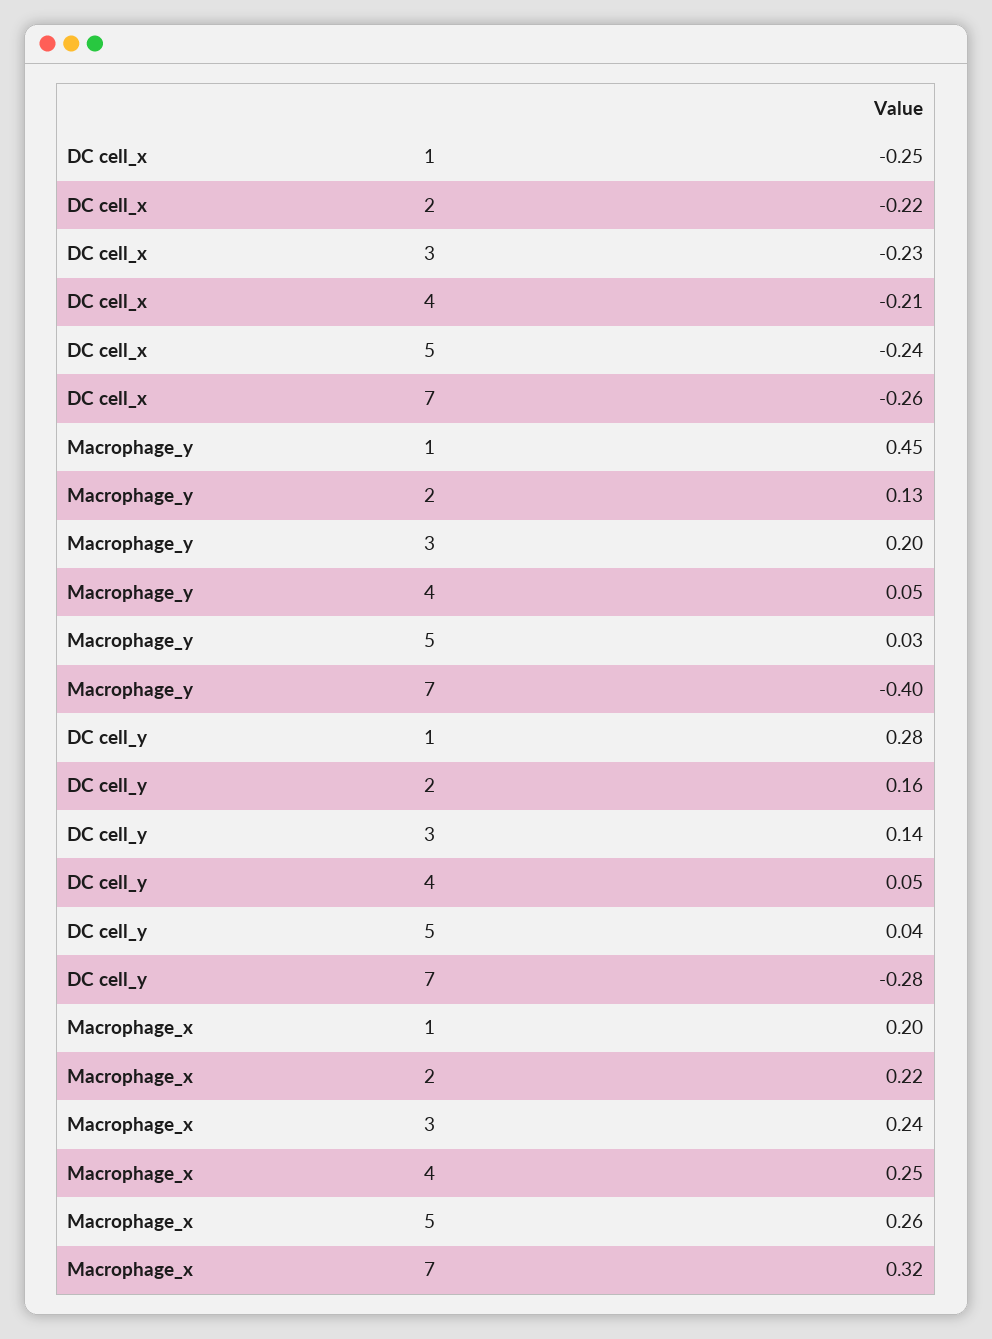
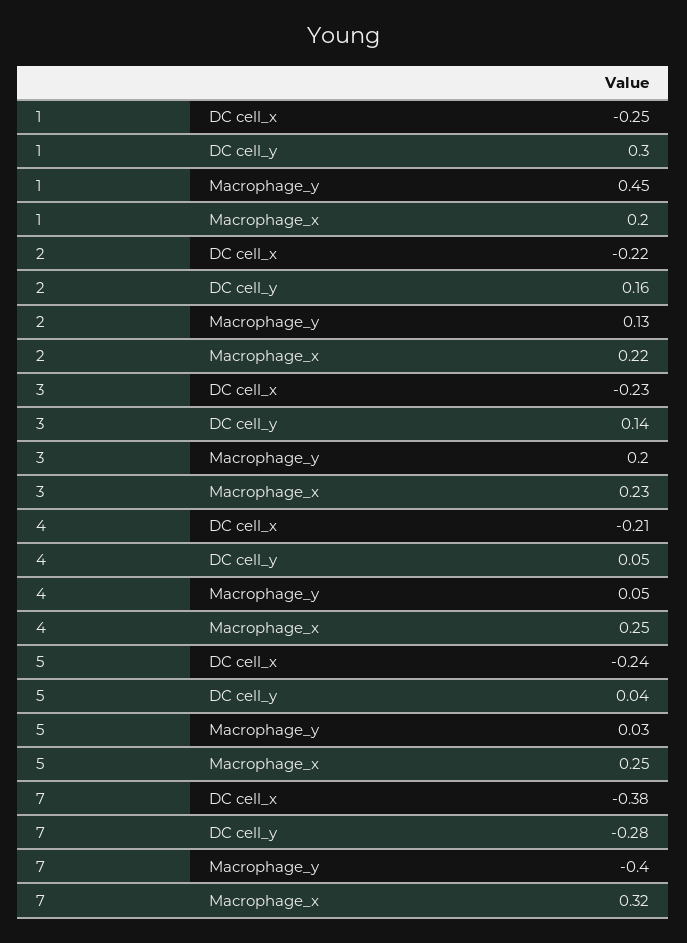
  {
    "DC cell_x": {
      "1": -0.25,
      "2": -0.22,
      "3": -0.23,
      "4": -0.21,
      "5": -0.24,
-     "7": -0.26
+     "7": -0.38
    },
    "Macrophage_y": {
      "1": 0.45,
      "2": 0.13,
      "3": 0.2,
      "4": 0.05,
      "5": 0.03,
      "7": -0.4
    },
    "DC cell_y": {
-     "1": 0.28,
+     "1": 0.3,
      "2": 0.16,
      "3": 0.14,
      "4": 0.05,
      "5": 0.04,
      "7": -0.28
    },
    "Macrophage_x": {
      "1": 0.2,
      "2": 0.22,
-     "3": 0.24,
+     "3": 0.23,
      "4": 0.25,
-     "5": 0.26,
+     "5": 0.25,
      "7": 0.32
    }
  }

